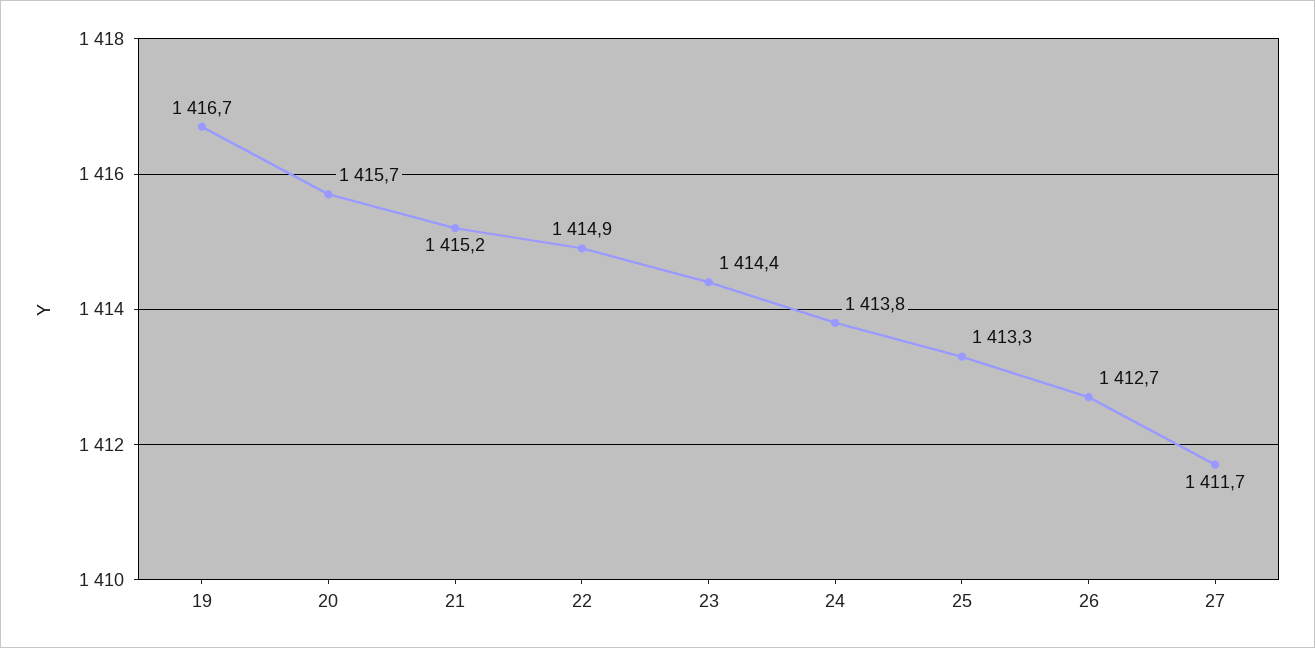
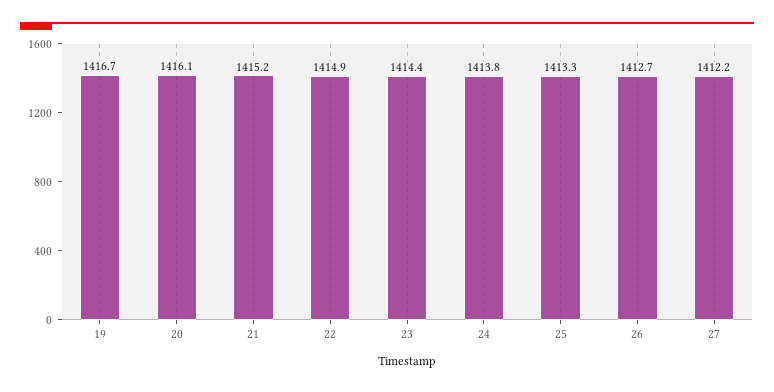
  {
    "19": 1416.7,
-   "20": 1415.7,
+   "20": 1416.1,
    "21": 1415.2,
    "22": 1414.9,
    "23": 1414.4,
    "24": 1413.8,
    "25": 1413.3,
    "26": 1412.7,
-   "27": 1411.7
+   "27": 1412.2
  }

